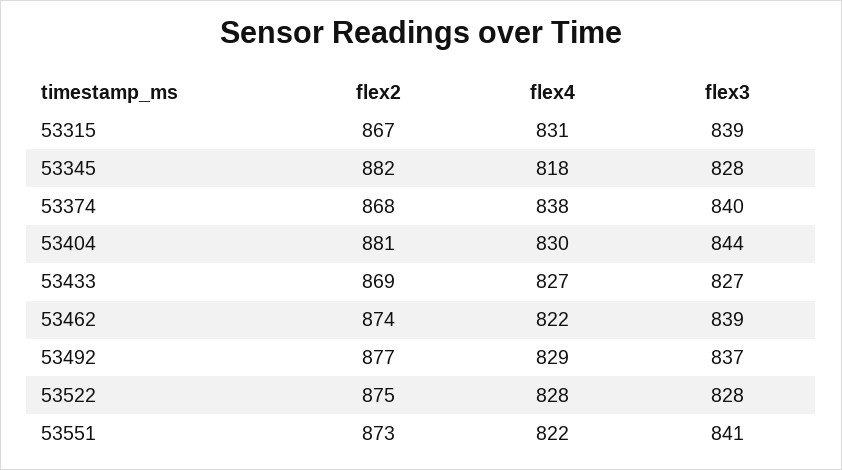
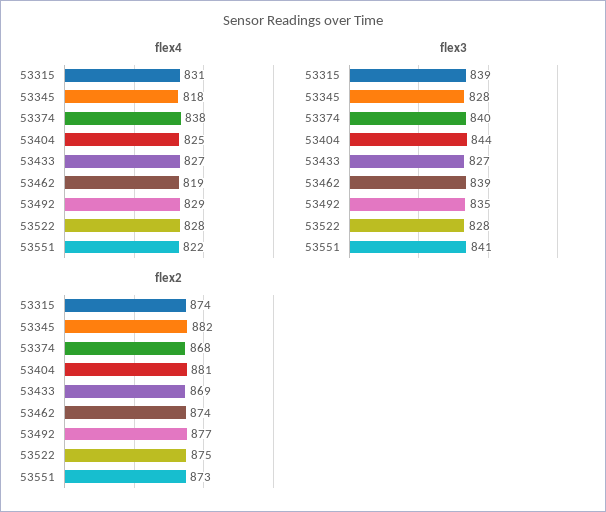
  {
    "flex2": {
-     "53315": 867,
+     "53315": 874,
      "53345": 882,
      "53374": 868,
      "53404": 881,
      "53433": 869,
      "53462": 874,
      "53492": 877,
      "53522": 875,
      "53551": 873
    },
    "flex4": {
      "53315": 831,
      "53345": 818,
      "53374": 838,
-     "53404": 830,
+     "53404": 825,
      "53433": 827,
-     "53462": 822,
+     "53462": 819,
      "53492": 829,
      "53522": 828,
      "53551": 822
    },
    "flex3": {
      "53315": 839,
      "53345": 828,
      "53374": 840,
      "53404": 844,
      "53433": 827,
      "53462": 839,
-     "53492": 837,
+     "53492": 835,
      "53522": 828,
      "53551": 841
    }
  }

